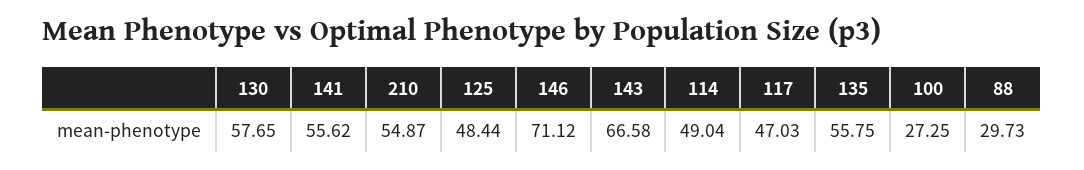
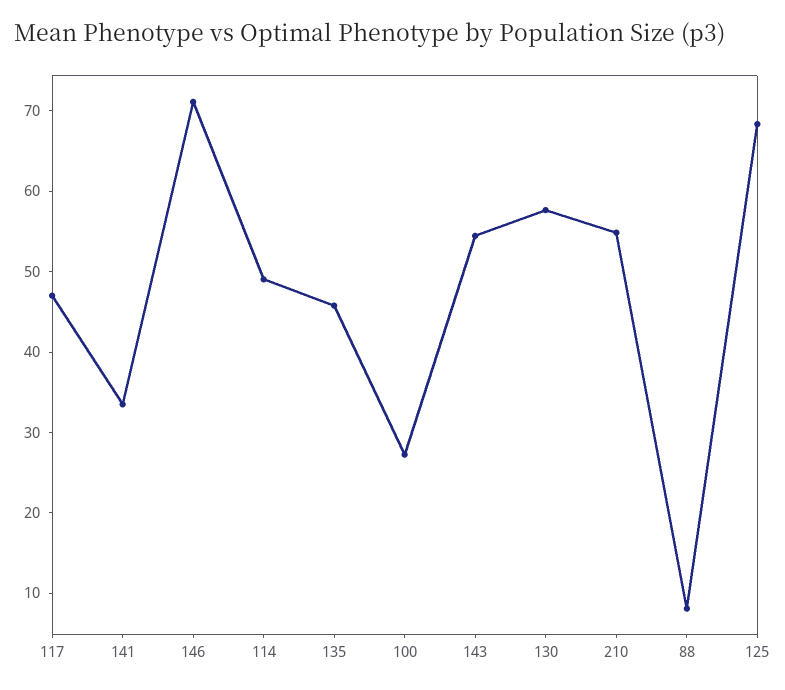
  {
    "130": 57.65,
-   "141": 55.62,
+   "141": 34,
    "210": 54.87,
-   "125": 48.44,
+   "125": 68,
    "146": 71.12,
-   "143": 66.58,
+   "143": 54,
    "114": 49.04,
    "117": 47.03,
-   "135": 55.75,
+   "135": 46,
    "100": 27.25,
-   "88": 29.73
+   "88": 8
  }

